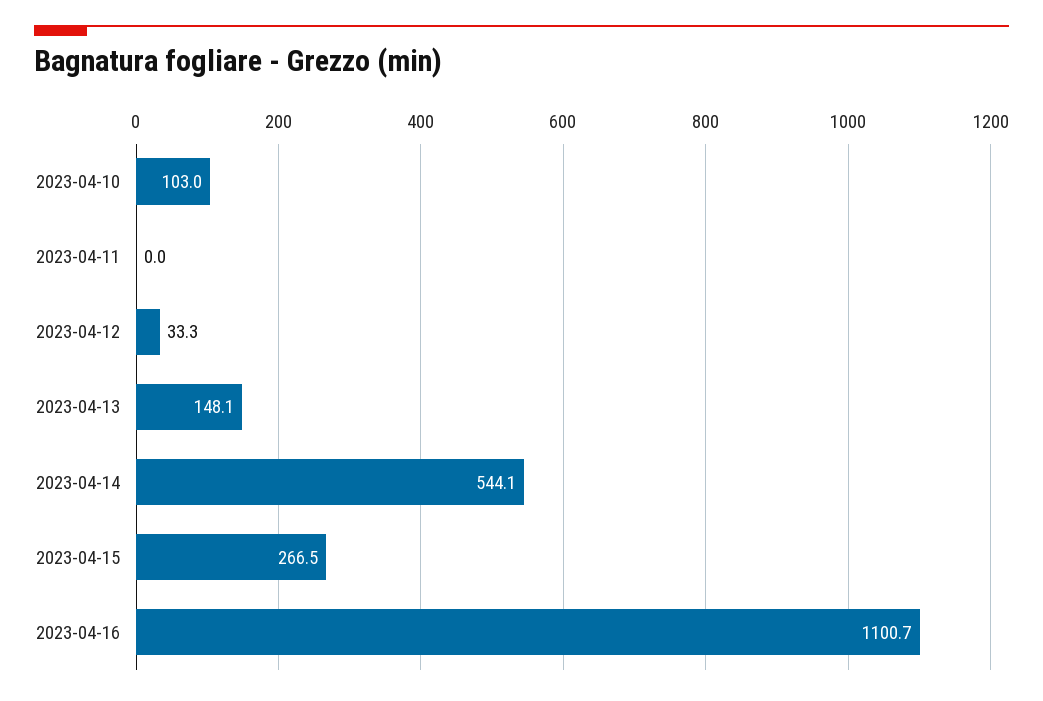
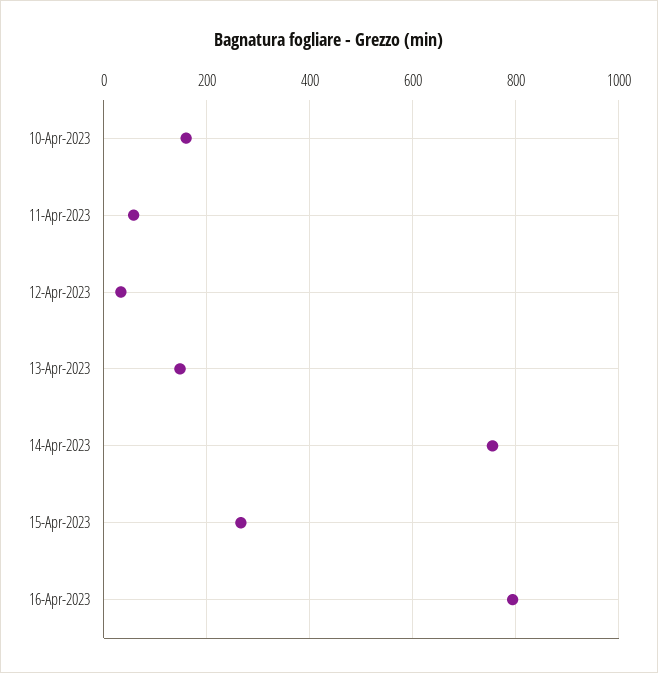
  {
-   "2023-04-10": 103,
+   "2023-04-10": 160,
-   "2023-04-11": 0,
+   "2023-04-11": 60,
    "2023-04-12": 33.3,
    "2023-04-13": 148.1,
-   "2023-04-14": 544.1,
+   "2023-04-14": 760,
    "2023-04-15": 266.5,
-   "2023-04-16": 1100.7
+   "2023-04-16": 800
  }

